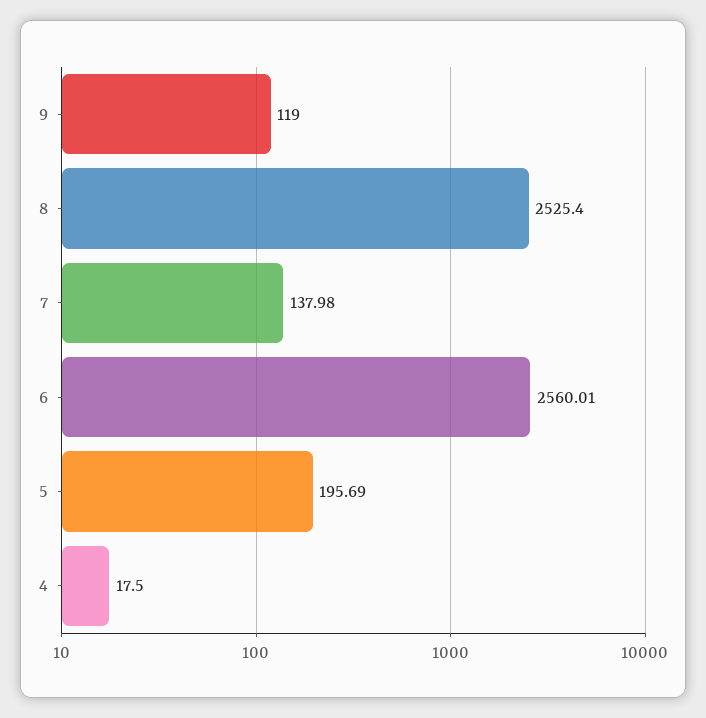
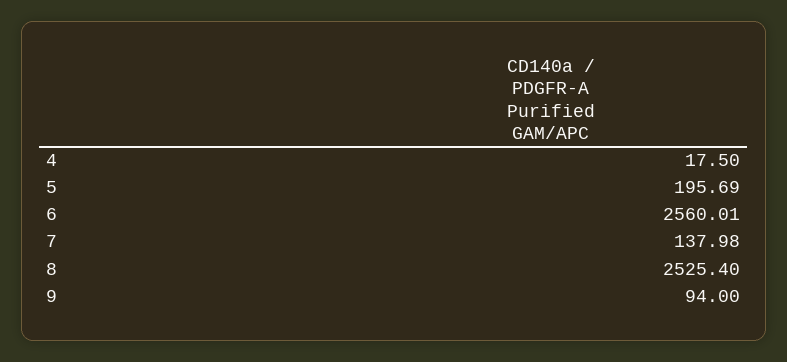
  {
-   "9": 119,
+   "9": 94,
    "8": 2525.4,
    "7": 137.98,
    "6": 2560.01,
    "5": 195.69,
    "4": 17.5
  }

